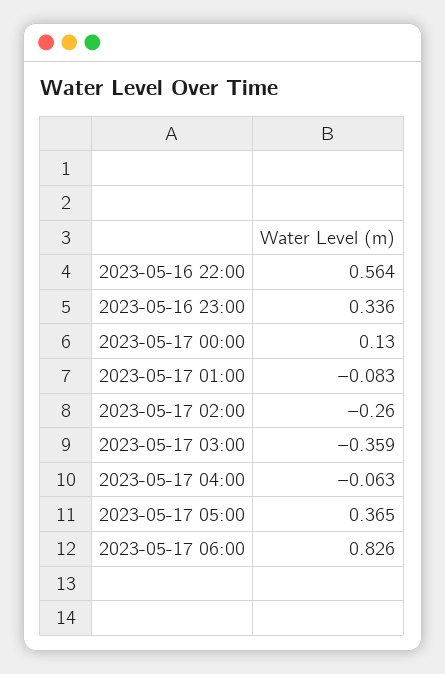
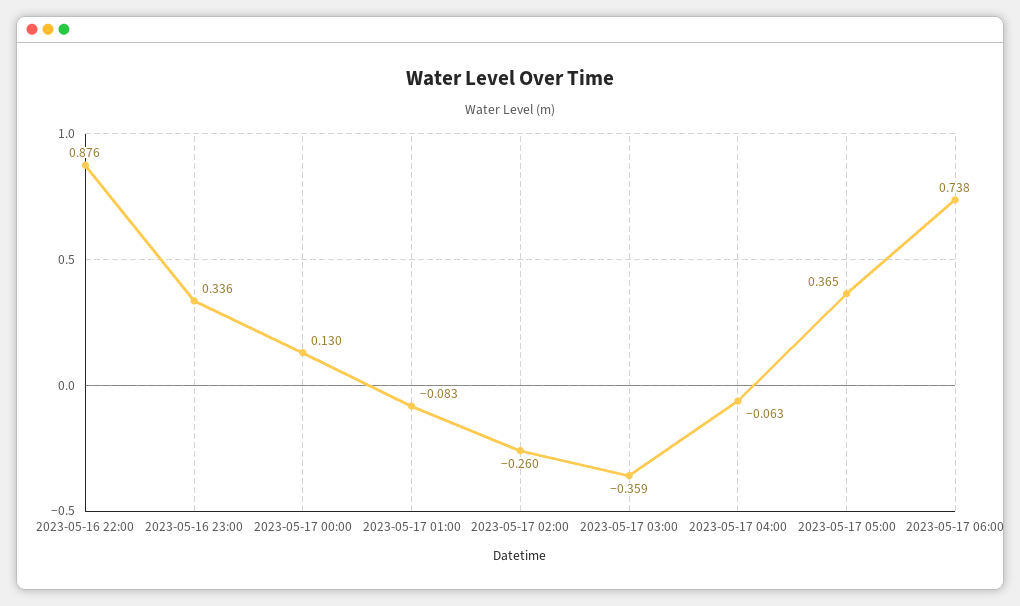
  {
-   "2023-05-16 22:00": 0.564,
+   "2023-05-16 22:00": 0.876,
    "2023-05-16 23:00": 0.336,
    "2023-05-17 00:00": 0.13,
    "2023-05-17 01:00": -0.083,
    "2023-05-17 02:00": -0.26,
    "2023-05-17 03:00": -0.359,
    "2023-05-17 04:00": -0.063,
    "2023-05-17 05:00": 0.365,
-   "2023-05-17 06:00": 0.826
+   "2023-05-17 06:00": 0.738
  }

